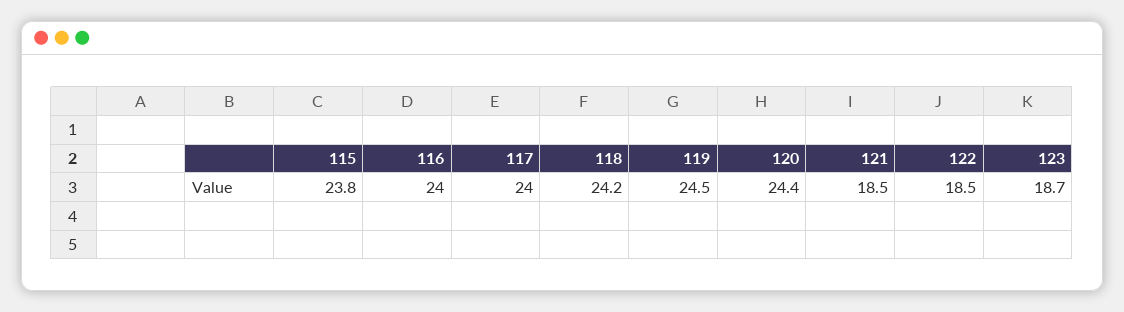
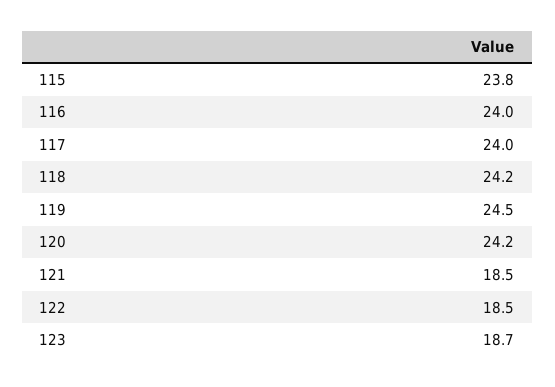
  {
    "115": 23.8,
    "116": 24,
    "117": 24,
    "118": 24.2,
    "119": 24.5,
-   "120": 24.4,
+   "120": 24.2,
    "121": 18.5,
    "122": 18.5,
    "123": 18.7
  }

